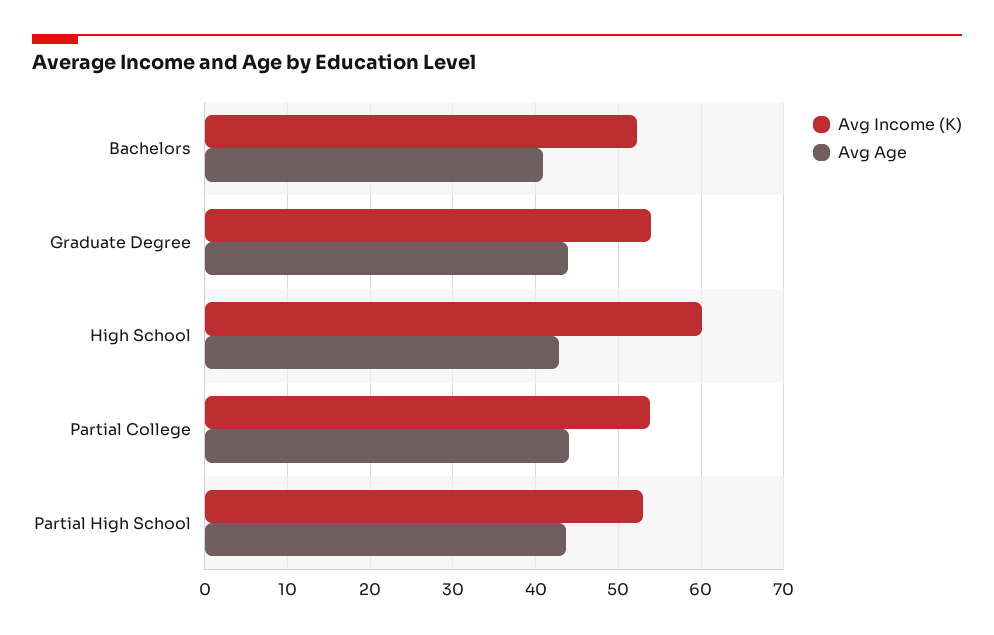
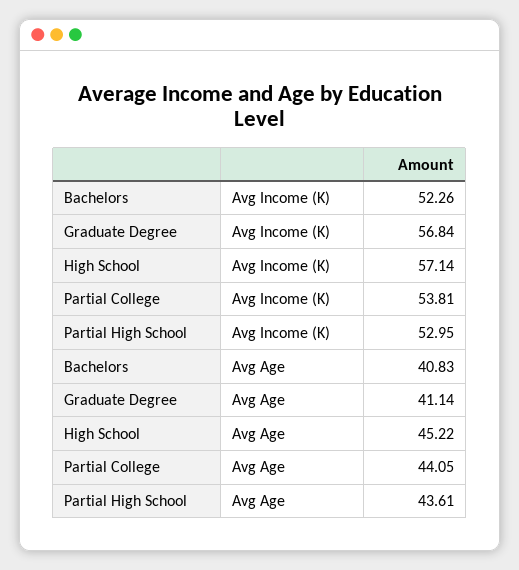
  {
    "Avg Income (K)": {
      "Bachelors": 52.26,
-     "Graduate Degree": 54,
+     "Graduate Degree": 56.84,
-     "High School": 60,
+     "High School": 57.14,
      "Partial College": 53.81,
      "Partial High School": 52.95
    },
    "Avg Age": {
      "Bachelors": 40.83,
-     "Graduate Degree": 44,
+     "Graduate Degree": 41.14,
-     "High School": 43,
+     "High School": 45.22,
      "Partial College": 44.05,
      "Partial High School": 43.61
    }
  }

